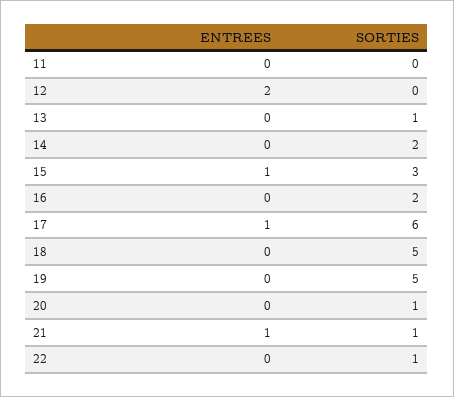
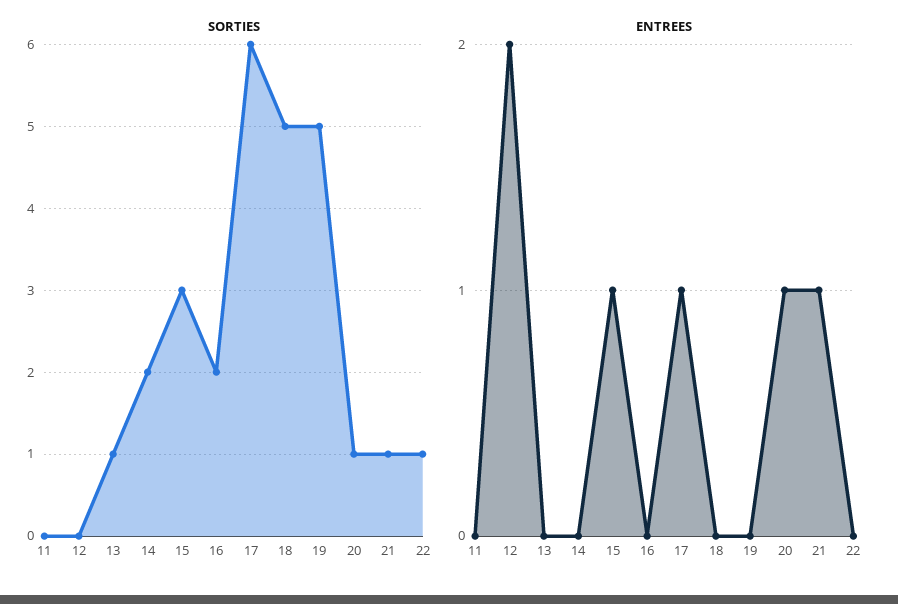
  {
    "ENTREES": {
      "11": 0,
      "12": 2,
      "13": 0,
      "14": 0,
      "15": 1,
      "16": 0,
      "17": 1,
      "18": 0,
      "19": 0,
-     "20": 0,
+     "20": 1,
      "21": 1,
      "22": 0
    },
    "SORTIES": {
      "11": 0,
      "12": 0,
      "13": 1,
      "14": 2,
      "15": 3,
      "16": 2,
      "17": 6,
      "18": 5,
      "19": 5,
      "20": 1,
      "21": 1,
      "22": 1
    }
  }

